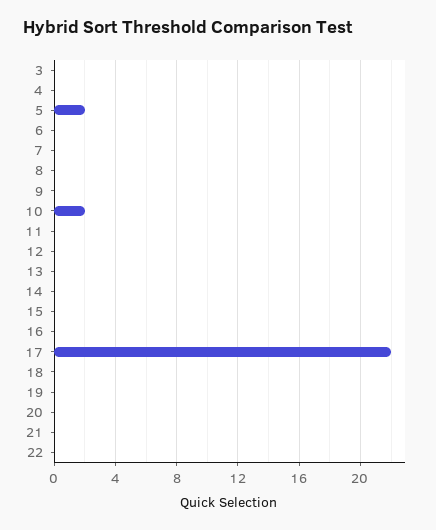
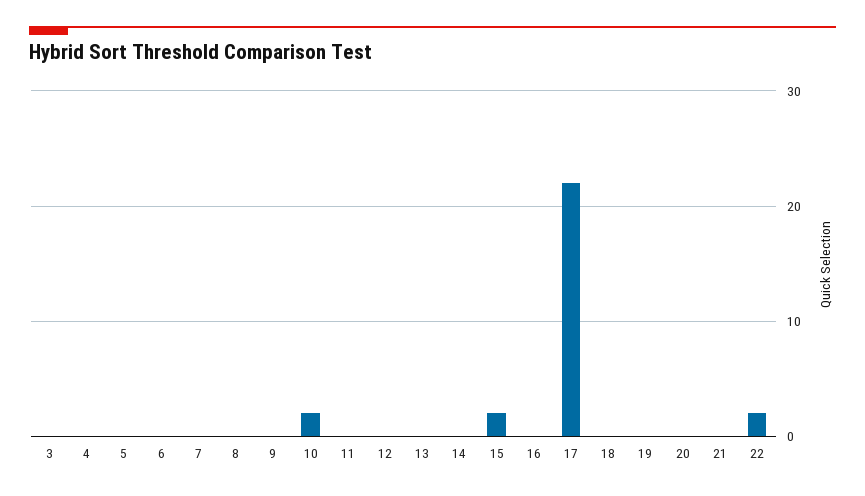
  {
    "3": 0,
    "4": 0,
-   "5": 2,
+   "5": 0,
    "6": 0,
    "7": 0,
    "8": 0,
    "9": 0,
    "10": 2,
    "11": 0,
    "12": 0,
    "13": 0,
    "14": 0,
-   "15": 0,
+   "15": 2,
    "16": 0,
    "17": 22,
    "18": 0,
    "19": 0,
    "20": 0,
    "21": 0,
-   "22": 0
+   "22": 2
  }

